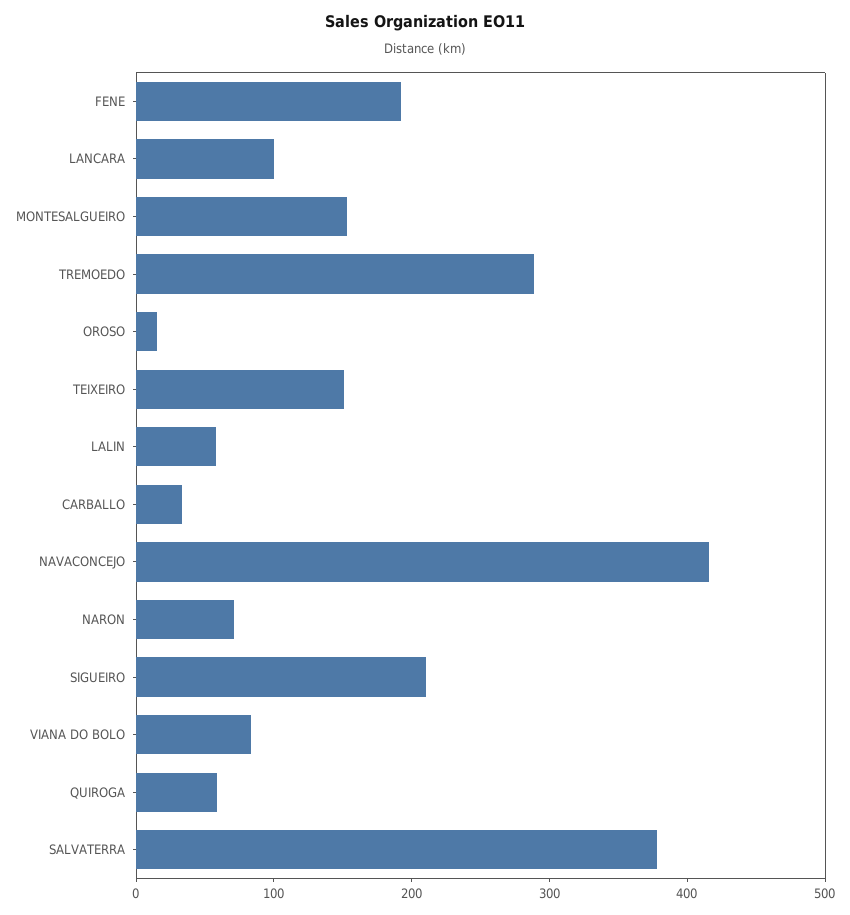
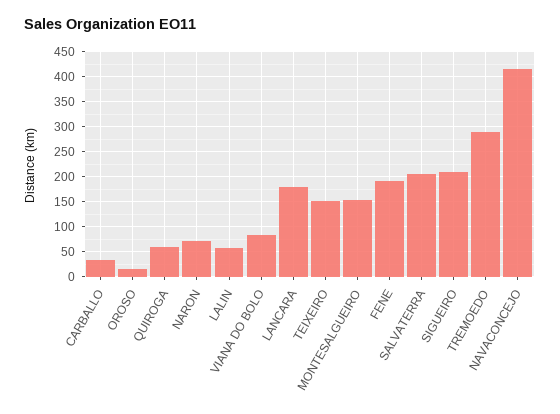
  {
    "FENE": 200,
-   "LANCARA": 100,
+   "LANCARA": 175,
    "MONTESALGUEIRO": 160,
    "TREMOEDO": 280,
    "OROSO": 20,
    "TEIXEIRO": 160,
    "LALIN": 60,
    "CARBALLO": 40,
    "NAVACONCEJO": 420,
    "NARON": 80,
    "SIGUEIRO": 220,
    "VIANA DO BOLO": 80,
    "QUIROGA": 60,
-   "SALVATERRA": 380
+   "SALVATERRA": 200
  }

